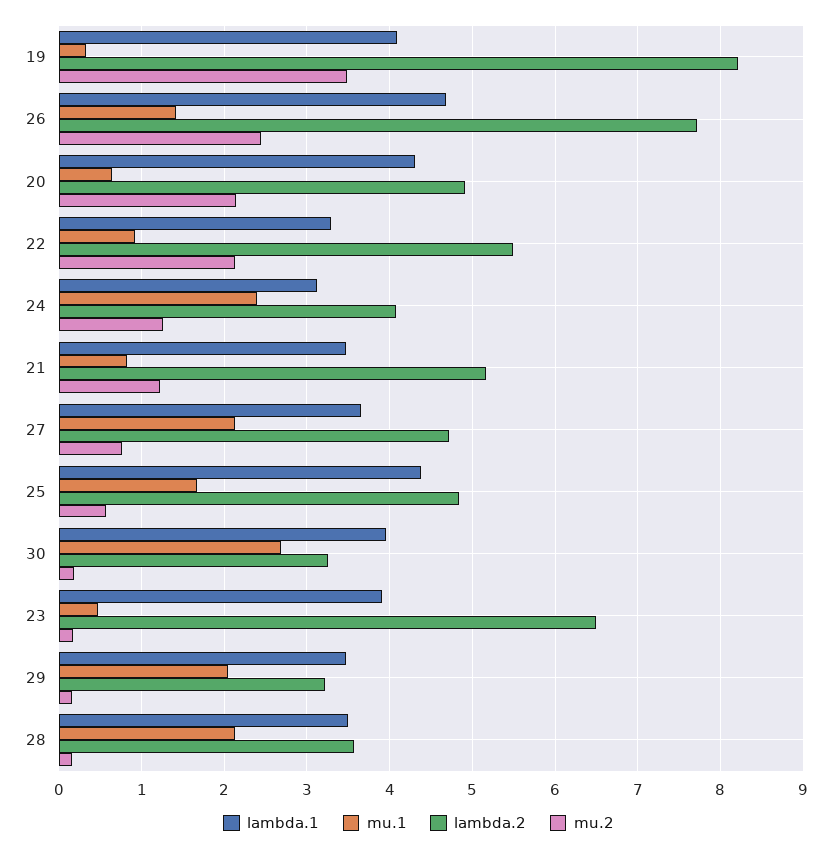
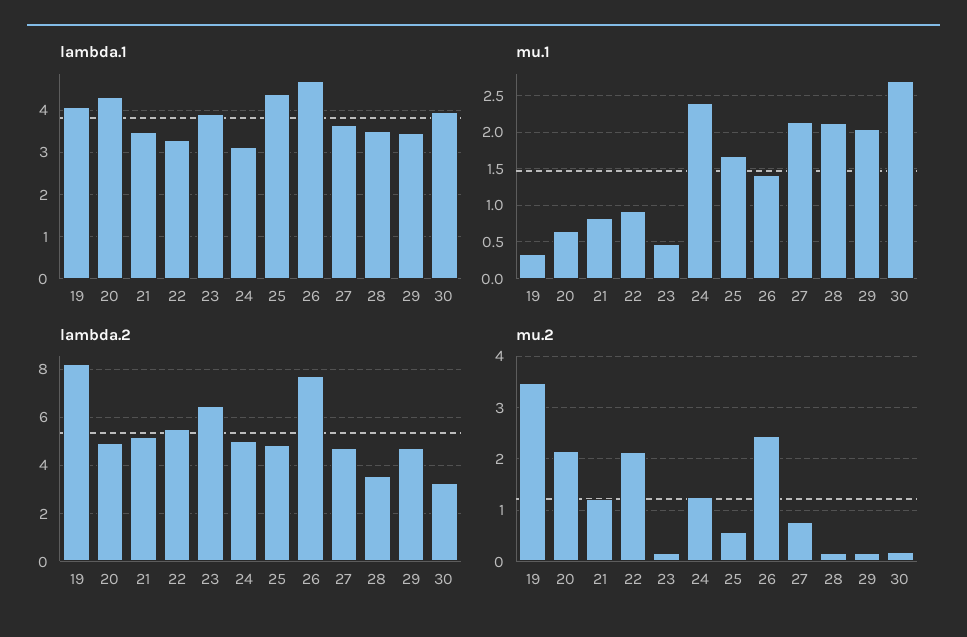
  {
    "lambda.1": {
      "19": 4.1,
      "26": 4.7,
      "20": 4.3,
      "22": 3.3,
      "24": 3.1,
      "21": 3.5,
      "27": 3.7,
      "25": 4.4,
      "30": 4,
      "23": 3.9,
      "29": 3.5,
      "28": 3.5
    },
    "mu.1": {
      "19": 0.3,
      "26": 1.4,
      "20": 0.6,
      "22": 0.9,
      "24": 2.4,
      "21": 0.8,
      "27": 2.1,
      "25": 1.7,
      "30": 2.7,
      "23": 0.5,
      "29": 2,
      "28": 2.1
    },
    "lambda.2": {
      "19": 8.2,
      "26": 7.7,
      "20": 4.9,
      "22": 5.5,
-     "24": 4.1,
+     "24": 5,
      "21": 5.2,
      "27": 4.7,
      "25": 4.8,
      "30": 3.3,
      "23": 6.5,
-     "29": 3.2,
+     "29": 4.75,
      "28": 3.6
    },
    "mu.2": {
      "19": 3.5,
      "26": 2.4,
      "20": 2.1,
      "22": 2.1,
      "24": 1.3,
      "21": 1.2,
      "27": 0.8,
      "25": 0.6,
      "30": 0.2,
      "23": 0.2,
      "29": 0.2,
      "28": 0.2
    }
  }

